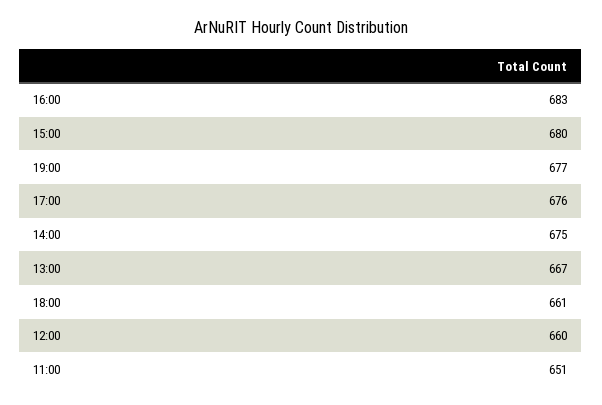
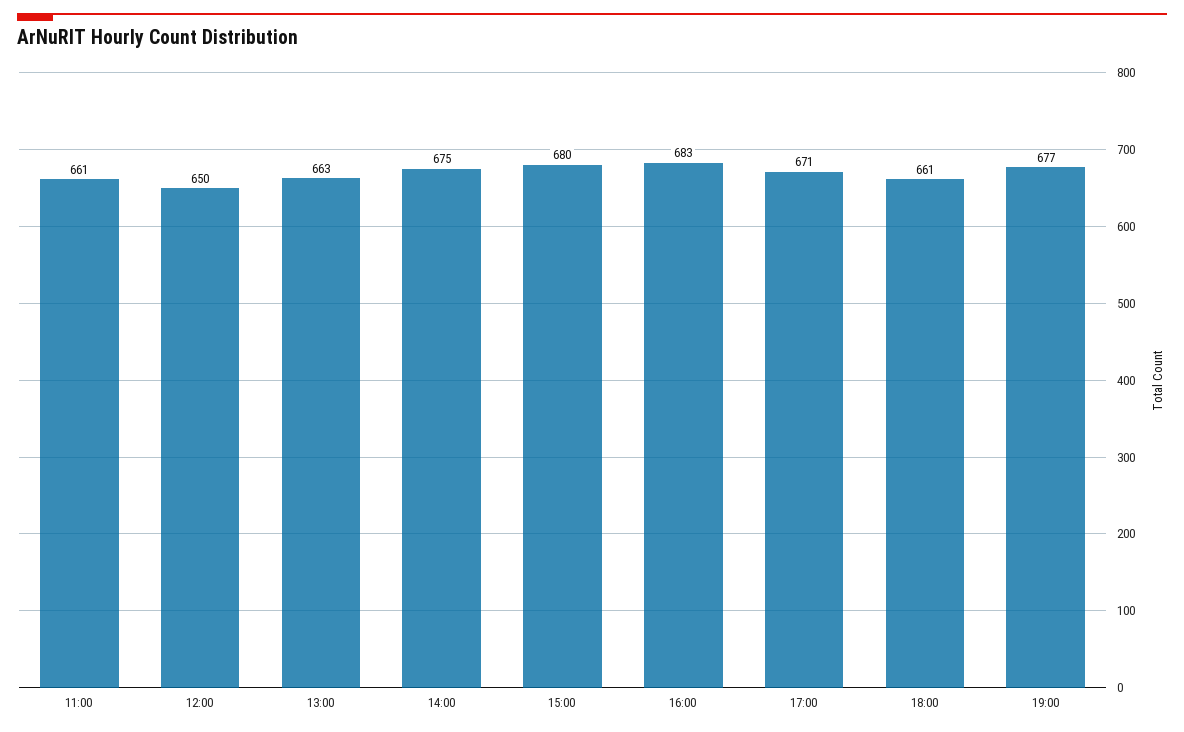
  {
    "16:00": 683,
    "15:00": 680,
    "19:00": 677,
-   "17:00": 676,
+   "17:00": 671,
    "14:00": 675,
-   "13:00": 667,
+   "13:00": 663,
    "18:00": 661,
-   "12:00": 660,
+   "12:00": 650,
-   "11:00": 651
+   "11:00": 661
  }

